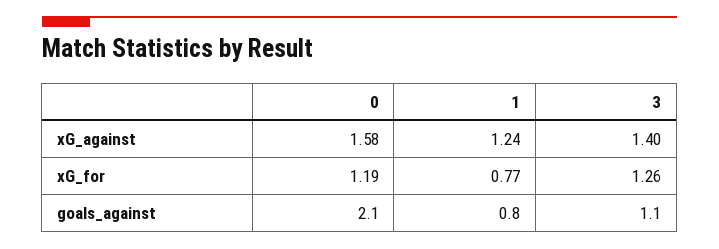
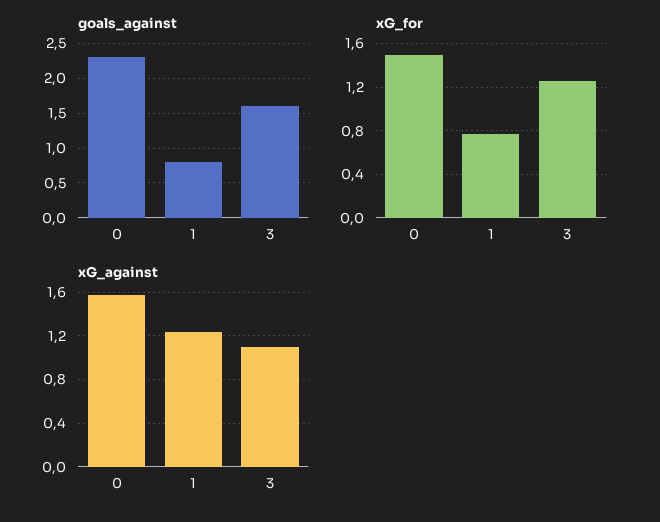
  {
    "xG_against": {
      "0": 1.58,
      "1": 1.24,
-     "3": 1.4
+     "3": 1.1
    },
    "xG_for": {
-     "0": 1.19,
+     "0": 1.5,
      "1": 0.77,
      "3": 1.26
    },
    "goals_against": {
-     "0": 2.1,
+     "0": 2.3,
      "1": 0.8,
-     "3": 1.1
+     "3": 1.6
    }
  }

